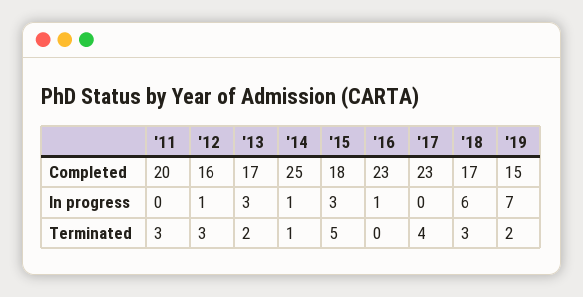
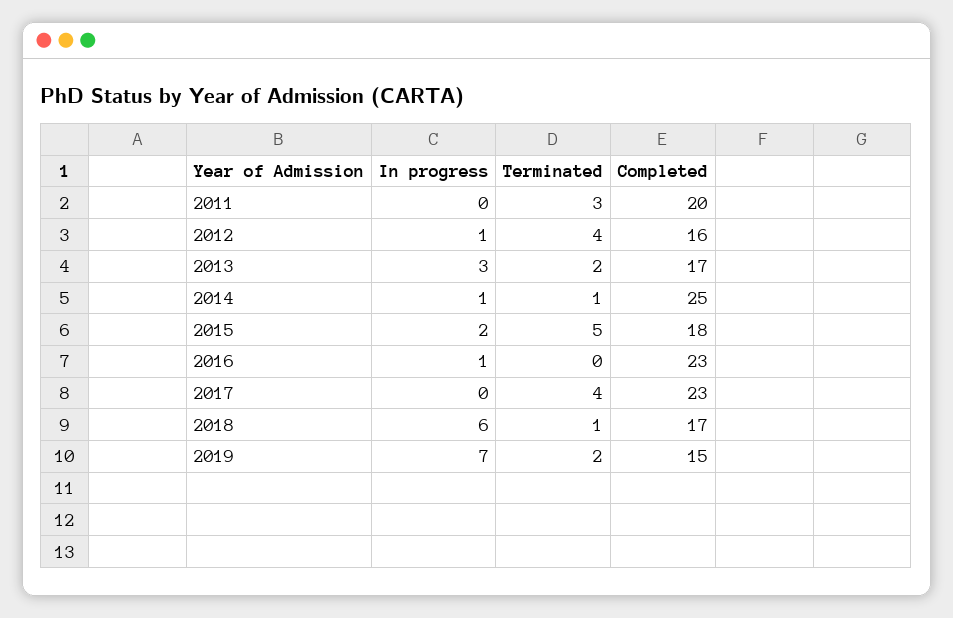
  {
    "'11": {
      "Completed": 20,
      "In progress": 0,
      "Terminated": 3
    },
    "'12": {
      "Completed": 16,
      "In progress": 1,
-     "Terminated": 3
+     "Terminated": 4
    },
    "'13": {
      "Completed": 17,
      "In progress": 3,
      "Terminated": 2
    },
    "'14": {
      "Completed": 25,
      "In progress": 1,
      "Terminated": 1
    },
    "'15": {
      "Completed": 18,
-     "In progress": 3,
+     "In progress": 2,
      "Terminated": 5
    },
    "'16": {
      "Completed": 23,
      "In progress": 1,
      "Terminated": 0
    },
    "'17": {
      "Completed": 23,
      "In progress": 0,
      "Terminated": 4
    },
    "'18": {
      "Completed": 17,
      "In progress": 6,
-     "Terminated": 3
+     "Terminated": 1
    },
    "'19": {
      "Completed": 15,
      "In progress": 7,
      "Terminated": 2
    }
  }

